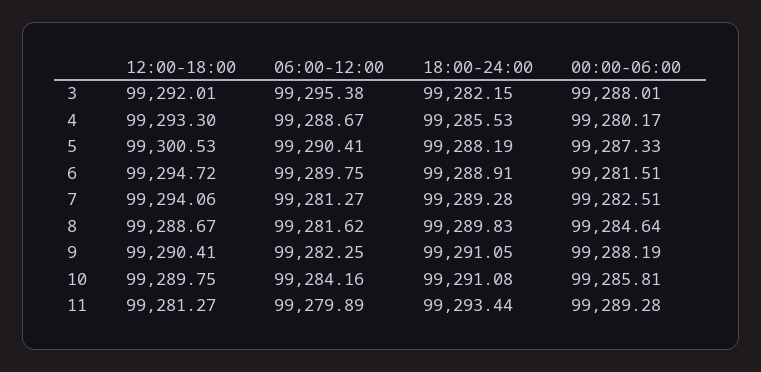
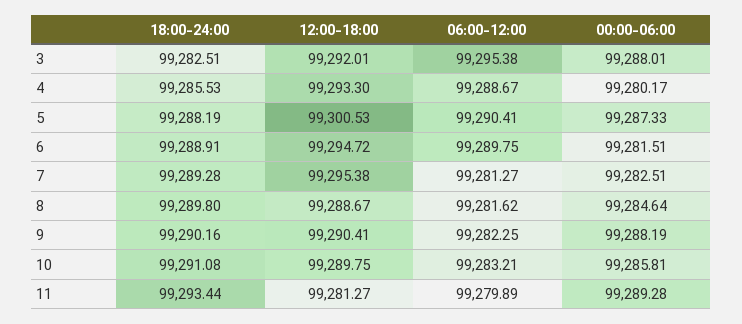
  {
    "12:00-18:00": {
      "3": 99292.01,
      "4": 99293.3,
      "5": 99300.53,
      "6": 99294.72,
-     "7": 99294.06,
+     "7": 99295.38,
      "8": 99288.67,
      "9": 99290.41,
      "10": 99289.75,
      "11": 99281.27
    },
    "06:00-12:00": {
      "3": 99295.38,
      "4": 99288.67,
      "5": 99290.41,
      "6": 99289.75,
      "7": 99281.27,
      "8": 99281.62,
      "9": 99282.25,
-     "10": 99284.16,
+     "10": 99283.21,
      "11": 99279.89
    },
    "18:00-24:00": {
-     "3": 99282.15,
+     "3": 99282.51,
      "4": 99285.53,
      "5": 99288.19,
      "6": 99288.91,
      "7": 99289.28,
-     "8": 99289.83,
+     "8": 99289.8,
-     "9": 99291.05,
+     "9": 99290.16,
      "10": 99291.08,
      "11": 99293.44
    },
    "00:00-06:00": {
      "3": 99288.01,
      "4": 99280.17,
      "5": 99287.33,
      "6": 99281.51,
      "7": 99282.51,
      "8": 99284.64,
      "9": 99288.19,
      "10": 99285.81,
      "11": 99289.28
    }
  }

